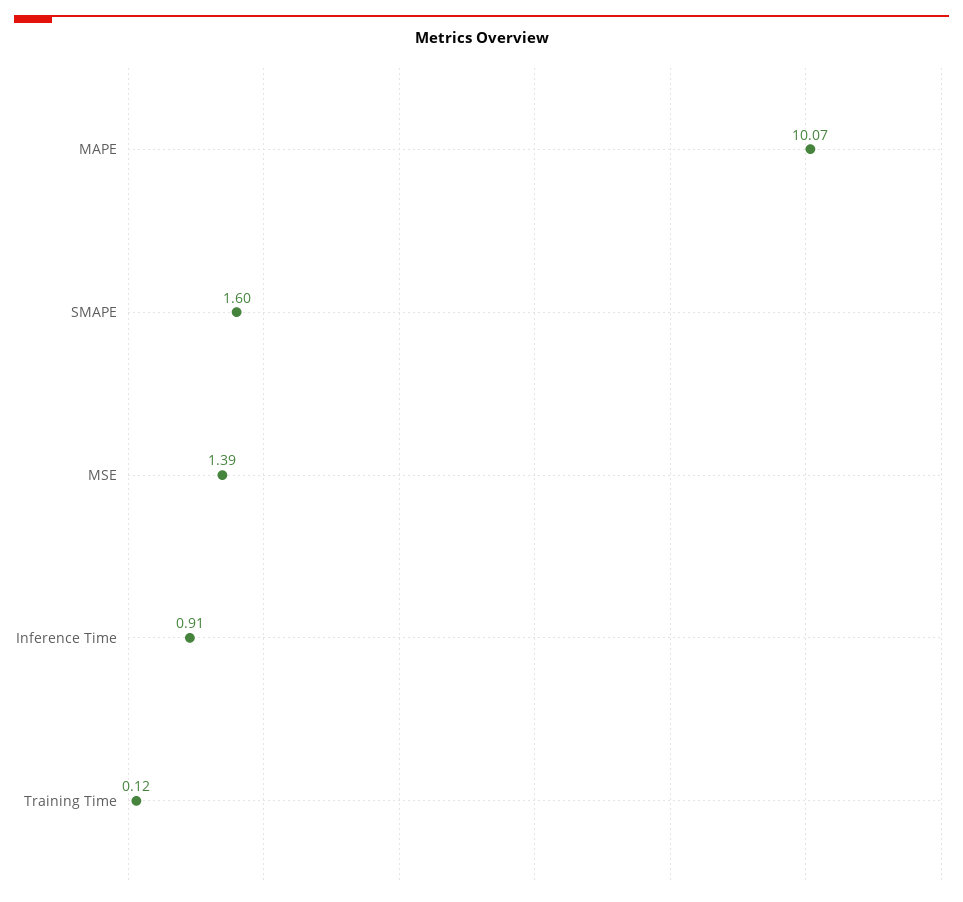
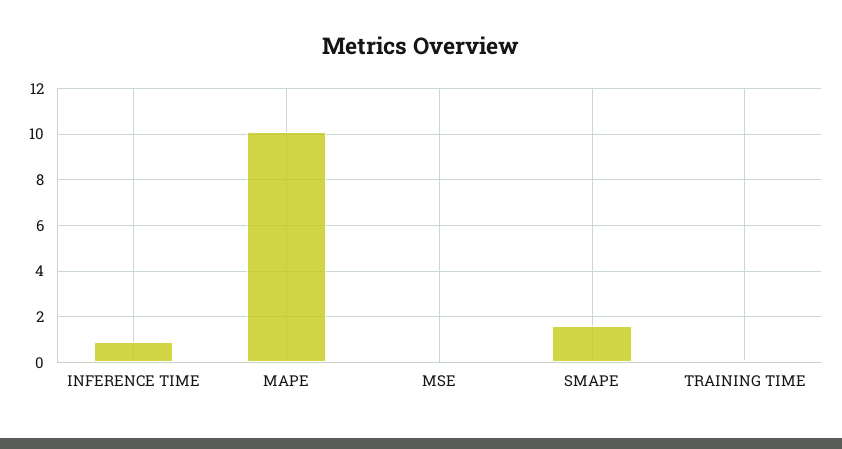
  {
    "MAPE": 10.07,
    "SMAPE": 1.6,
-   "MSE": 1.39,
+   "MSE": 0,
    "Inference Time": 0.91,
    "Training Time": 0.12
  }

